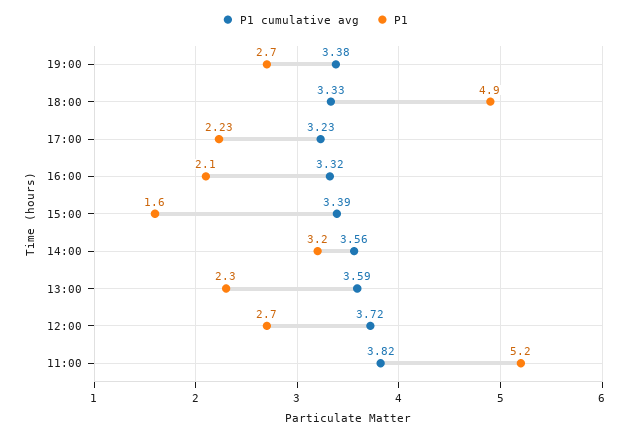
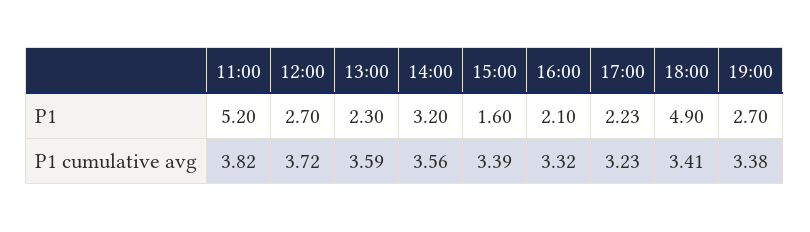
  {
    "P1 cumulative avg": {
      "19:00": 3.38,
-     "18:00": 3.33,
+     "18:00": 3.41,
      "17:00": 3.23,
      "16:00": 3.32,
      "15:00": 3.39,
      "14:00": 3.56,
      "13:00": 3.59,
      "12:00": 3.72,
      "11:00": 3.82
    },
    "P1": {
      "19:00": 2.7,
      "18:00": 4.9,
      "17:00": 2.23,
      "16:00": 2.1,
      "15:00": 1.6,
      "14:00": 3.2,
      "13:00": 2.3,
      "12:00": 2.7,
      "11:00": 5.2
    }
  }

